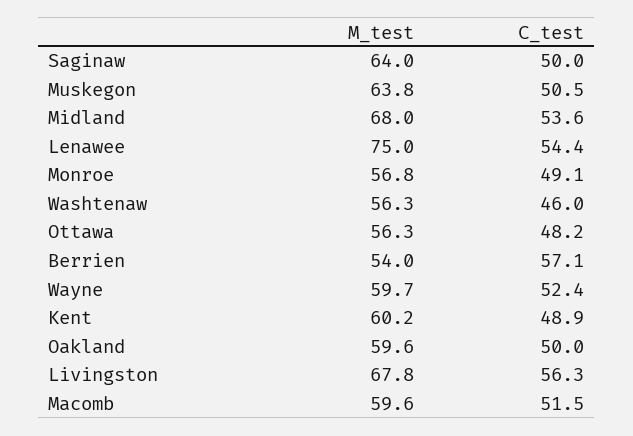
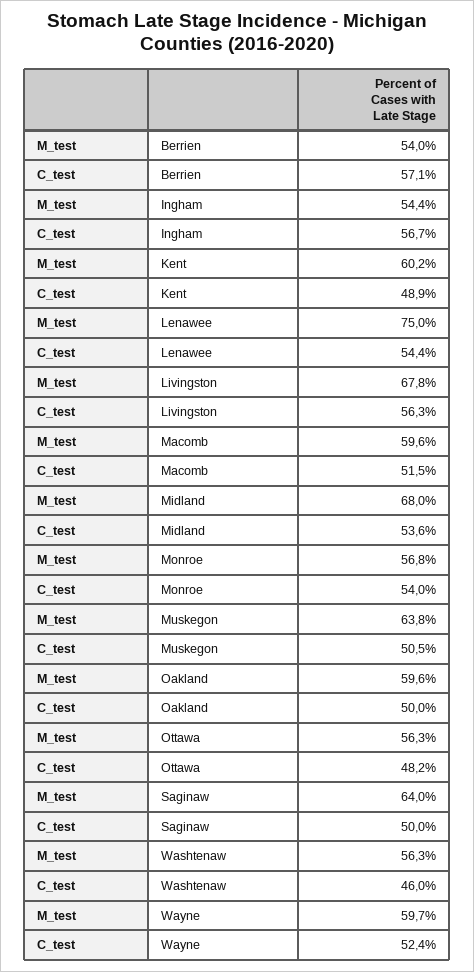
  {
    "M_test": {
      "Saginaw": 64,
      "Muskegon": 63.8,
      "Midland": 68,
      "Lenawee": 75,
      "Monroe": 56.8,
      "Washtenaw": 56.3,
      "Ottawa": 56.3,
      "Berrien": 54,
      "Wayne": 59.7,
      "Kent": 60.2,
      "Oakland": 59.6,
      "Livingston": 67.8,
-     "Macomb": 59.6
+     "Macomb": 59.6,
+     "Ingham": 54.4
    },
    "C_test": {
      "Saginaw": 50,
      "Muskegon": 50.5,
      "Midland": 53.6,
      "Lenawee": 54.4,
-     "Monroe": 49.1,
+     "Monroe": 54,
      "Washtenaw": 46,
      "Ottawa": 48.2,
      "Berrien": 57.1,
      "Wayne": 52.4,
      "Kent": 48.9,
      "Oakland": 50,
      "Livingston": 56.3,
-     "Macomb": 51.5
+     "Macomb": 51.5,
+     "Ingham": 56.7
    }
  }

